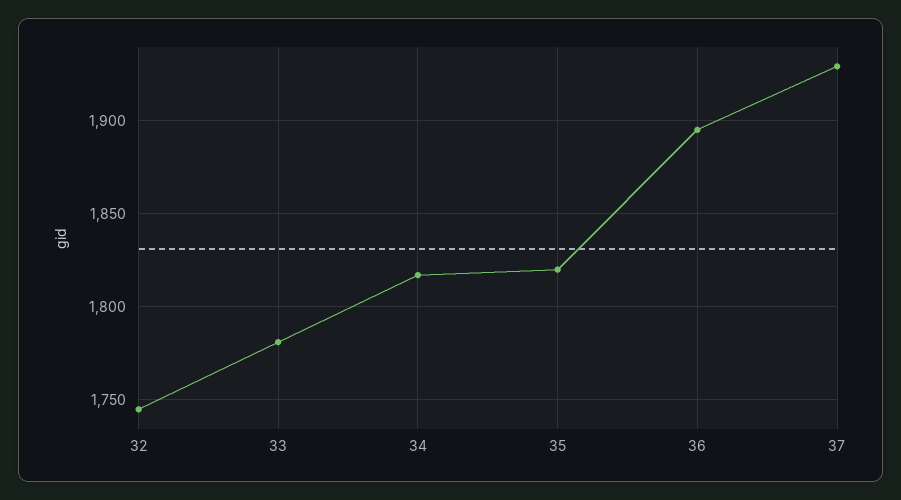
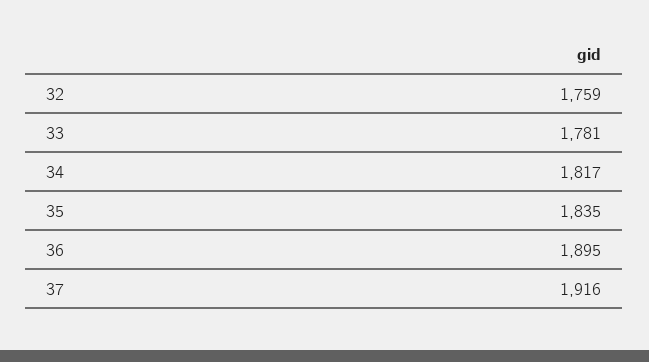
  {
-   "32": 1745,
+   "32": 1759,
    "33": 1781,
    "34": 1817,
-   "35": 1820,
+   "35": 1835,
    "36": 1895,
-   "37": 1930
+   "37": 1916
  }

